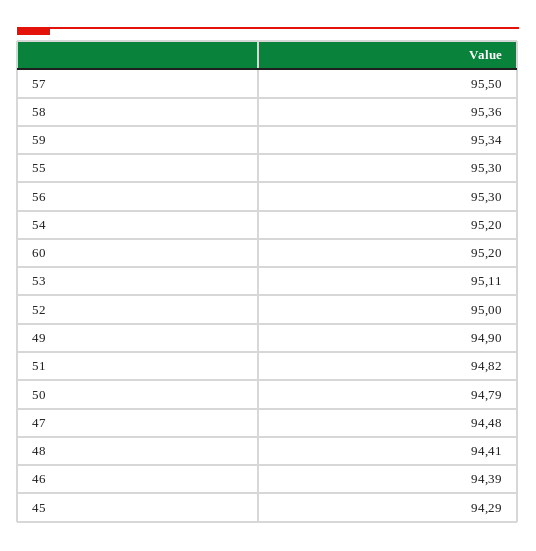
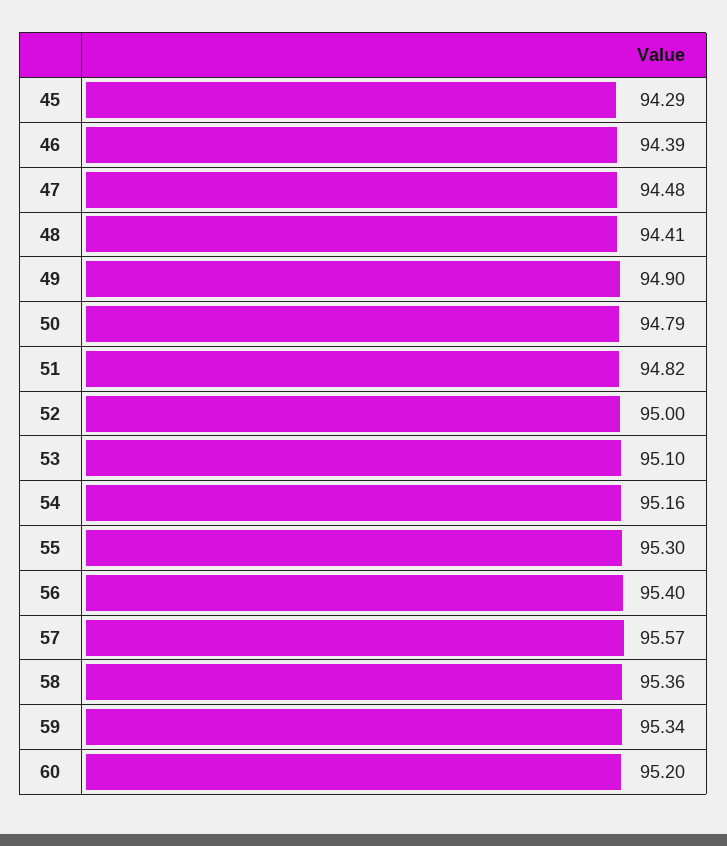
  {
-   "57": 95.5,
+   "57": 95.57,
    "58": 95.36,
    "59": 95.34,
    "55": 95.3,
-   "56": 95.3,
+   "56": 95.4,
-   "54": 95.2,
+   "54": 95.16,
    "60": 95.2,
-   "53": 95.11,
+   "53": 95.1,
    "52": 95,
    "49": 94.9,
    "51": 94.82,
    "50": 94.79,
    "47": 94.48,
    "48": 94.41,
    "46": 94.39,
    "45": 94.29
  }

